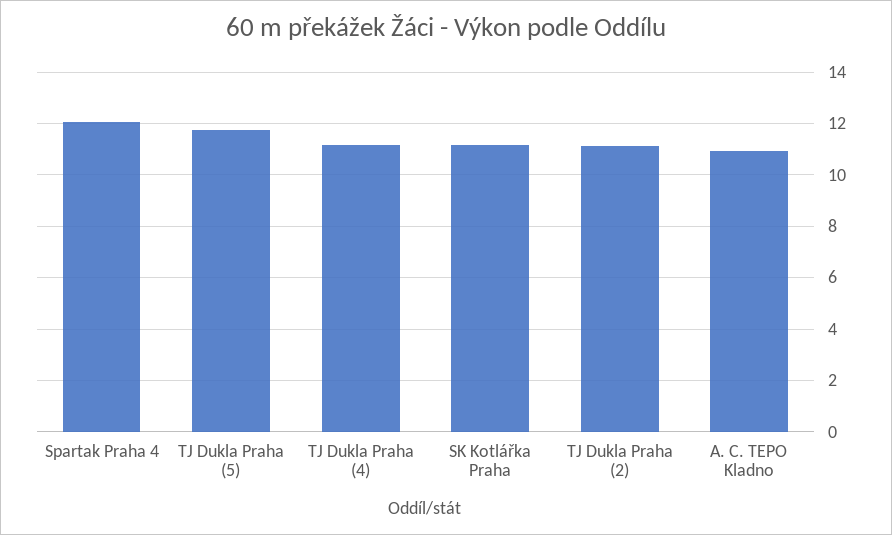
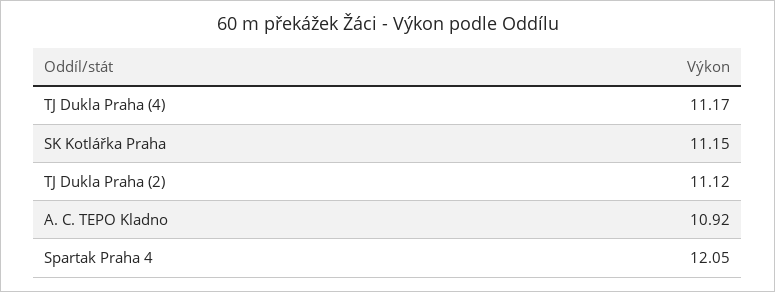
  {
    "Spartak Praha 4": 12.05,
-   "TJ Dukla Praha (5)": 11.75,
    "TJ Dukla Praha (4)": 11.17,
    "SK Kotlářka Praha": 11.15,
    "TJ Dukla Praha (2)": 11.12,
    "A. C. TEPO Kladno": 10.92
  }

